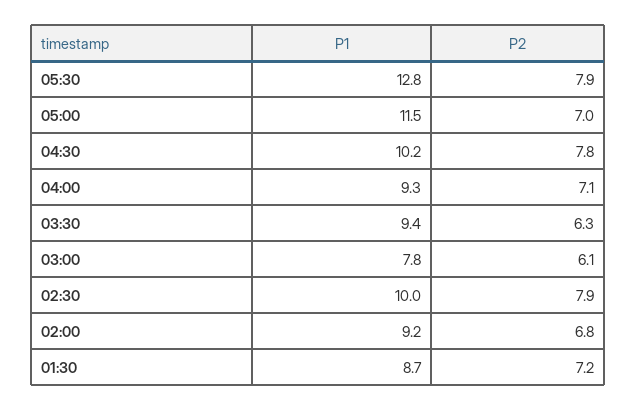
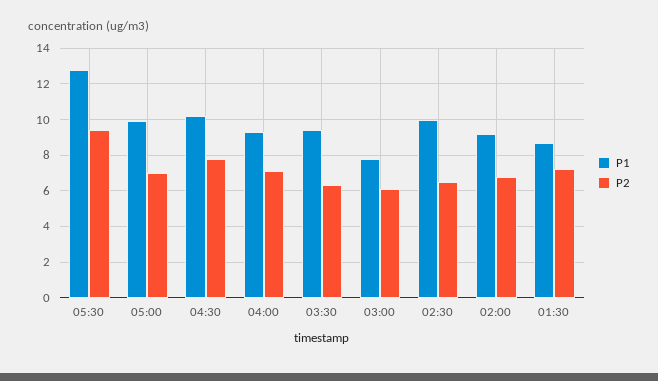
  {
    "P1": {
      "05:30": 12.8,
-     "05:00": 11.5,
+     "05:00": 10,
      "04:30": 10.2,
      "04:00": 9.3,
      "03:30": 9.4,
      "03:00": 7.8,
      "02:30": 10,
      "02:00": 9.2,
      "01:30": 8.7
    },
    "P2": {
-     "05:30": 7.9,
+     "05:30": 9.5,
      "05:00": 7,
      "04:30": 7.8,
      "04:00": 7.1,
      "03:30": 6.3,
      "03:00": 6.1,
-     "02:30": 7.9,
+     "02:30": 6.5,
      "02:00": 6.8,
      "01:30": 7.2
    }
  }

